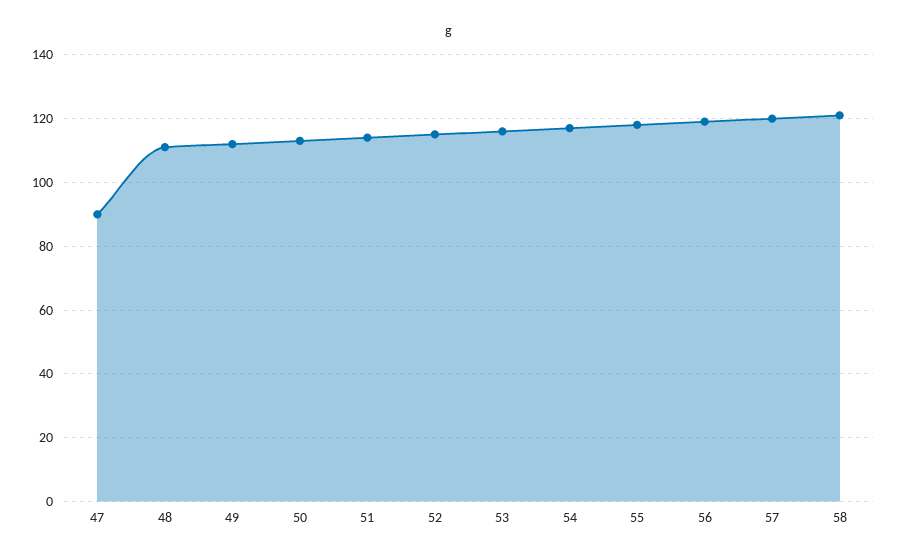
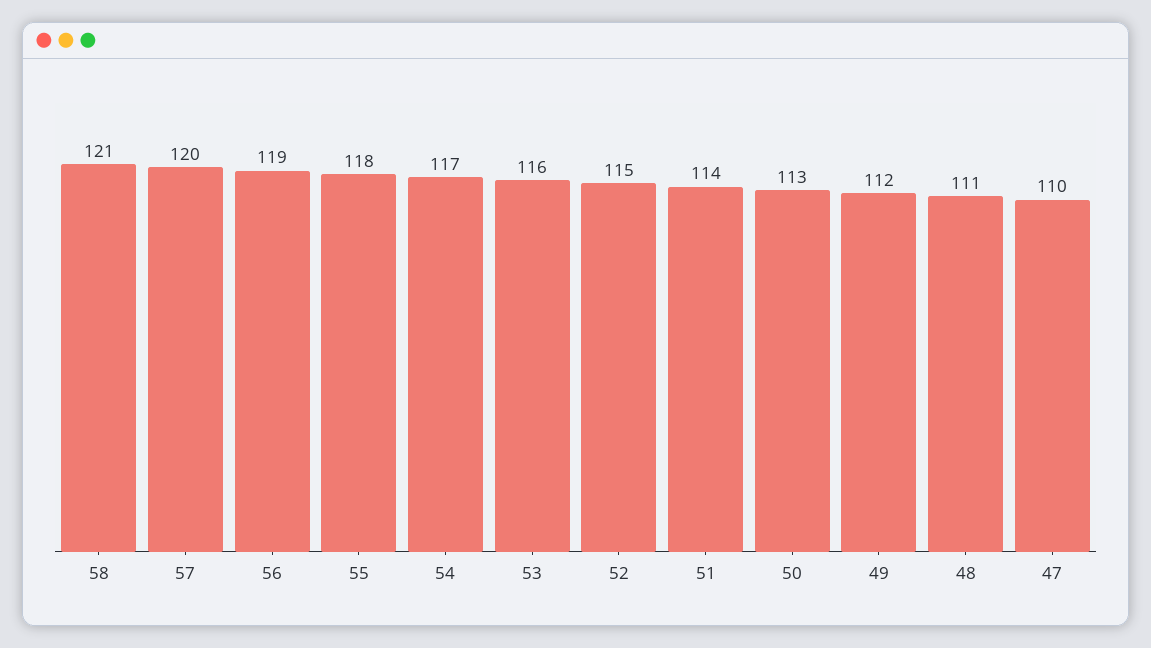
  {
-   "47": 90,
+   "47": 110,
    "48": 111,
    "49": 112,
    "50": 113,
    "51": 114,
    "52": 115,
    "53": 116,
    "54": 117,
    "55": 118,
    "56": 119,
    "57": 120,
    "58": 121
  }

